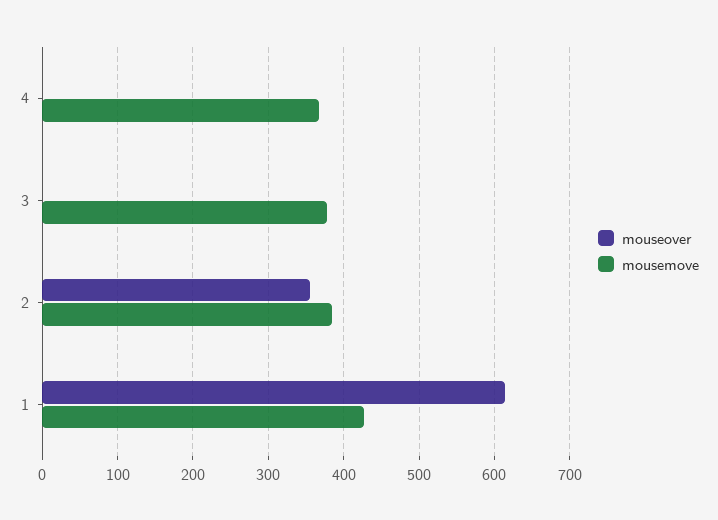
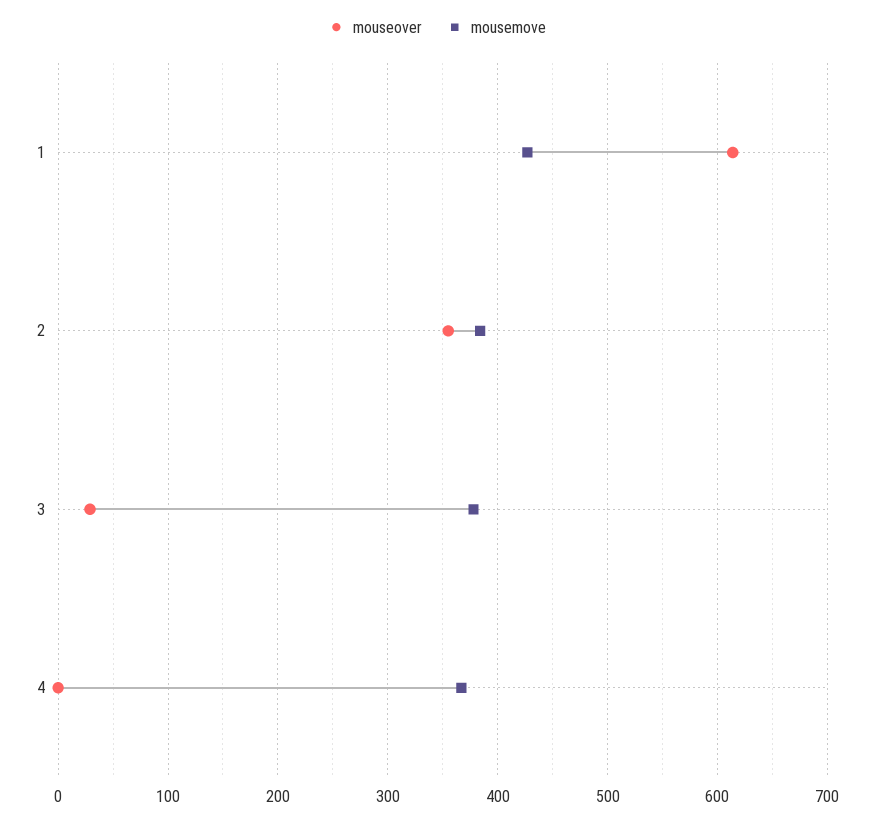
  {
    "mouseover": {
      "4": 0,
-     "3": 0,
+     "3": 30,
      "2": 360,
      "1": 610
    },
    "mousemove": {
      "4": 370,
      "3": 380,
      "2": 380,
      "1": 430
    }
  }

